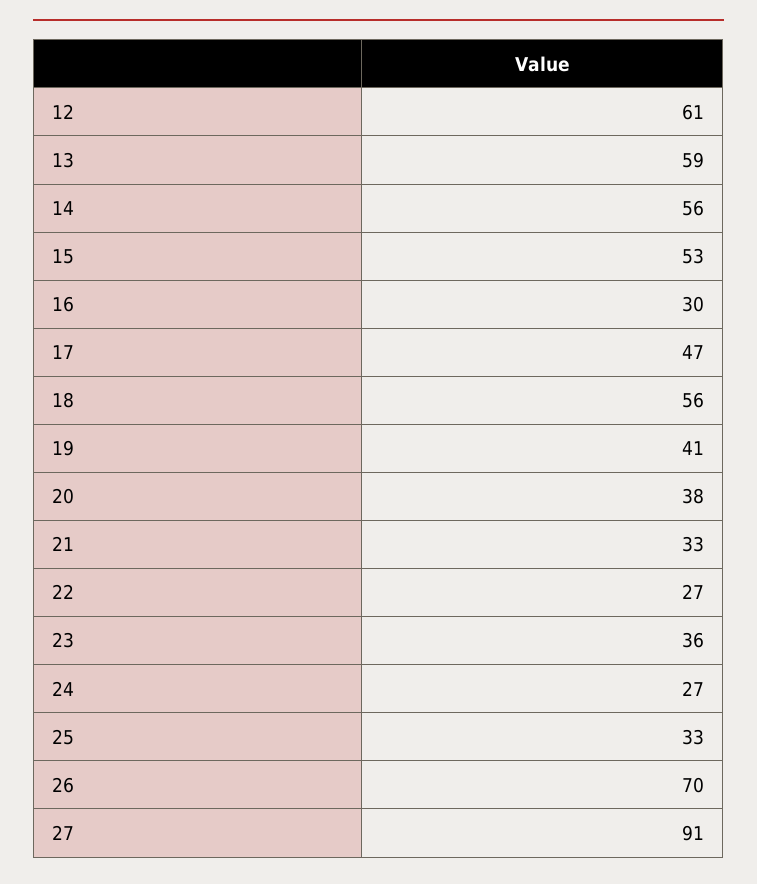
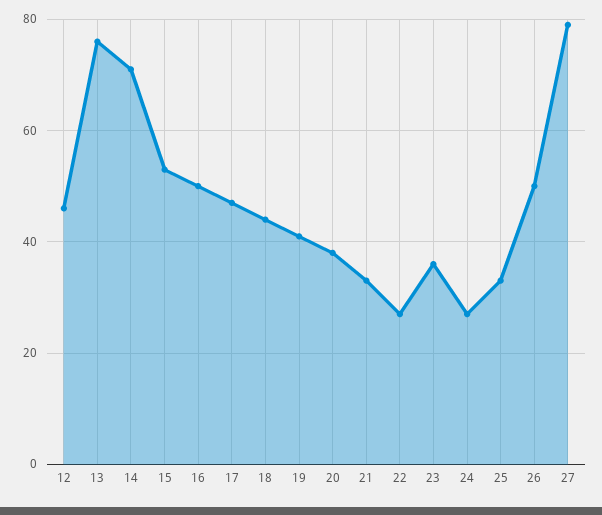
  {
-   "12": 61,
+   "12": 45,
-   "13": 59,
+   "13": 75,
-   "14": 56,
+   "14": 70,
    "15": 53,
-   "16": 30,
+   "16": 50,
    "17": 47,
-   "18": 56,
+   "18": 45,
    "19": 41,
    "20": 38,
    "21": 33,
    "22": 27,
    "23": 36,
    "24": 27,
    "25": 33,
-   "26": 70,
+   "26": 50,
-   "27": 91
+   "27": 80
  }

